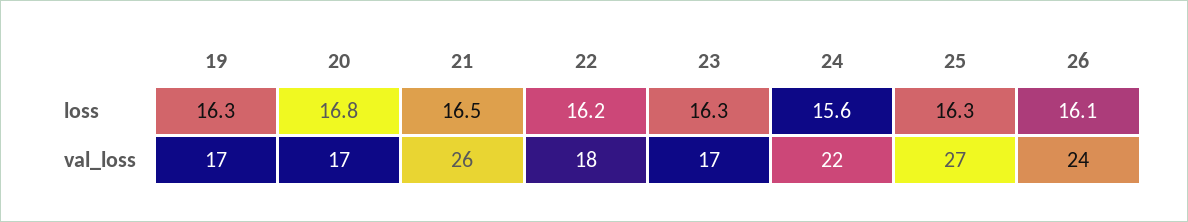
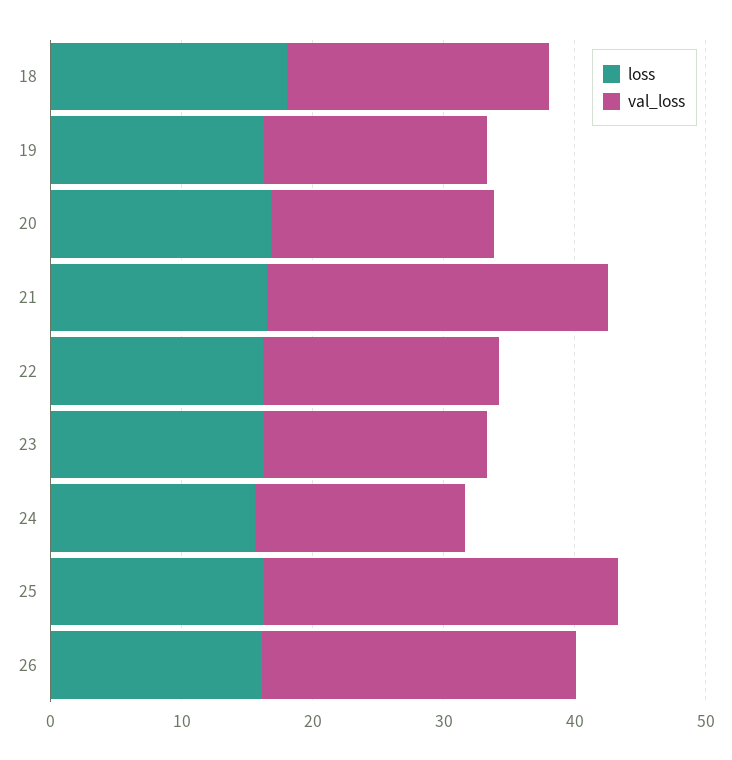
  {
    "loss": {
      "19": 16.3,
      "20": 16.8,
      "21": 16.5,
      "22": 16.2,
      "23": 16.3,
      "24": 15.6,
      "25": 16.3,
-     "26": 16.1
+     "26": 16.1,
+     "18": 18
    },
    "val_loss": {
      "19": 17,
      "20": 17,
      "21": 26,
      "22": 18,
      "23": 17,
-     "24": 22,
+     "24": 16,
      "25": 27,
-     "26": 24
+     "26": 24,
+     "18": 20
    }
  }

